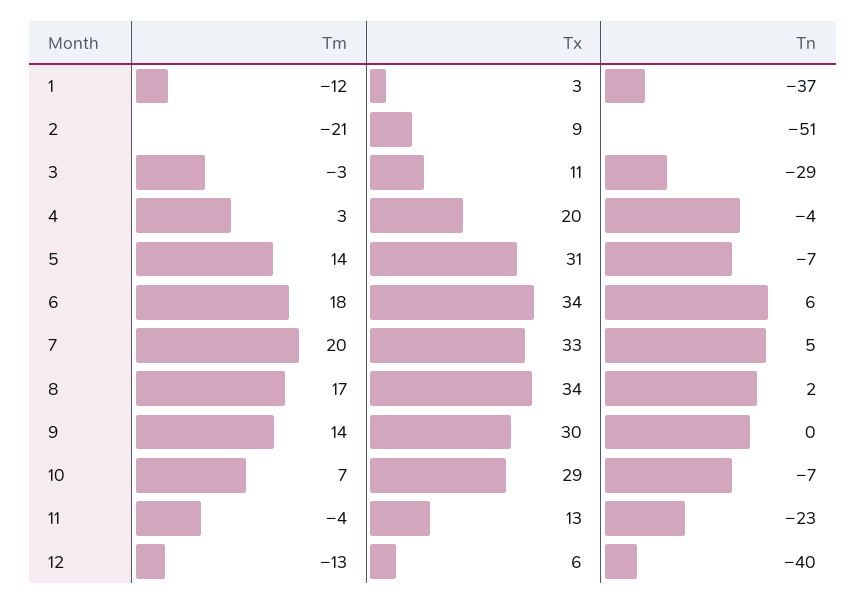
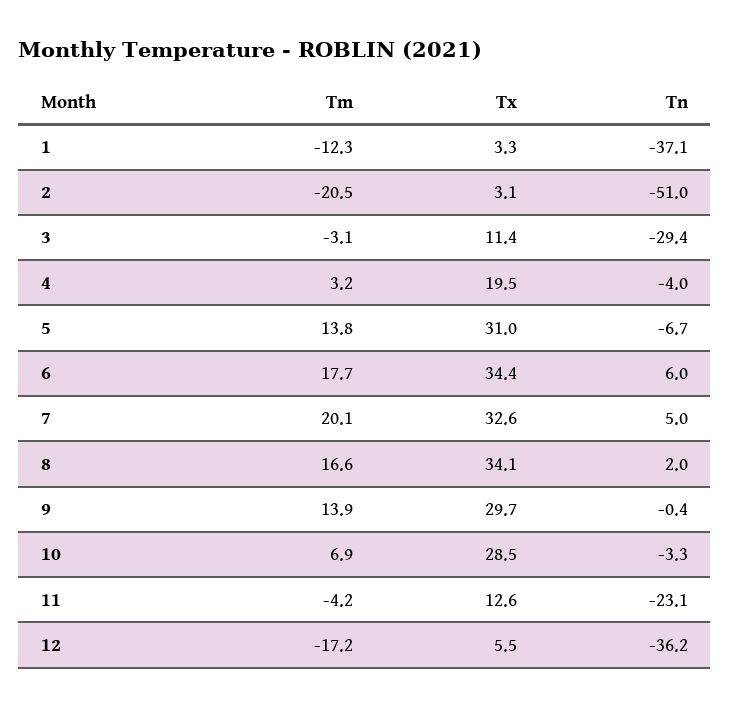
  {
    "Tm": {
      "1": -12.3,
      "2": -20.5,
      "3": -3.1,
      "4": 3.2,
      "5": 13.8,
      "6": 17.7,
      "7": 20.1,
      "8": 16.6,
      "9": 13.9,
      "10": 6.9,
      "11": -4.2,
-     "12": -13
+     "12": -17.2
    },
    "Tx": {
      "1": 3.3,
-     "2": 9,
+     "2": 3.1,
      "3": 11.4,
      "4": 19.5,
      "5": 31,
      "6": 34.4,
      "7": 32.6,
      "8": 34.1,
      "9": 29.7,
      "10": 28.5,
      "11": 12.6,
      "12": 5.5
    },
    "Tn": {
      "1": -37.1,
      "2": -51,
      "3": -29.4,
      "4": -4,
      "5": -6.7,
      "6": 6,
      "7": 5,
      "8": 2,
      "9": -0.4,
-     "10": -7,
+     "10": -3.3,
      "11": -23.1,
-     "12": -40
+     "12": -36.2
    }
  }

